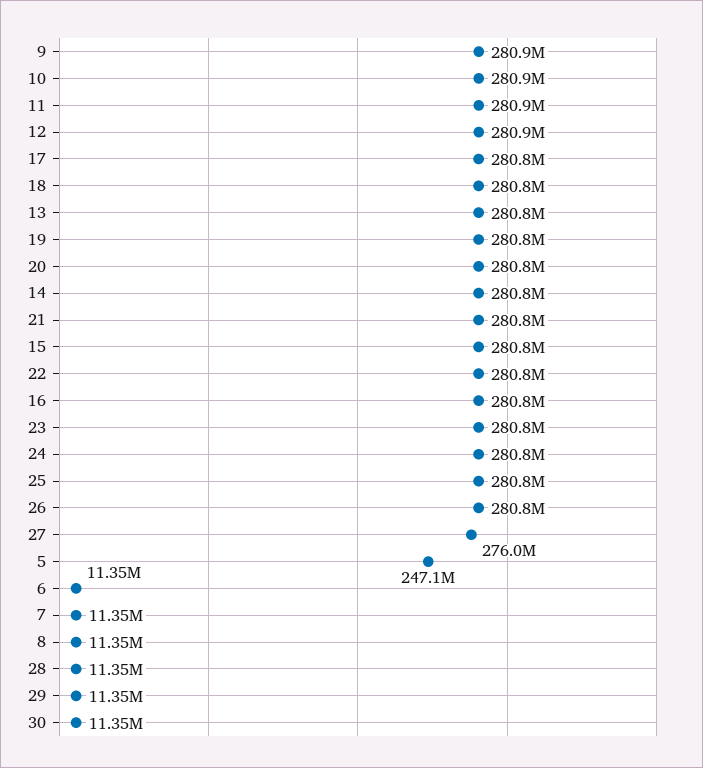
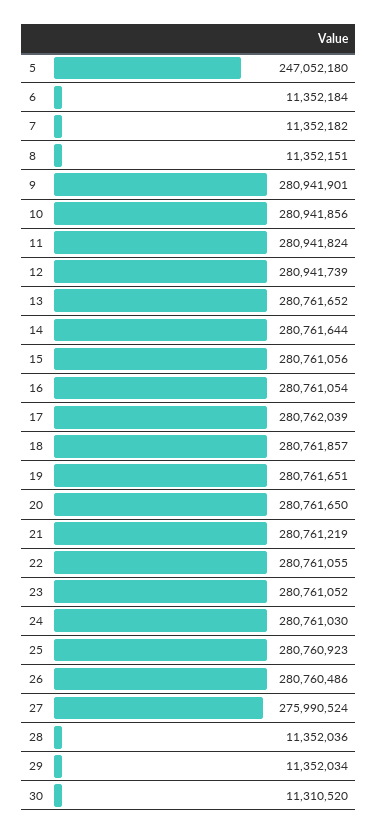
  {
    "9": 280941901,
    "10": 280941856,
    "11": 280941824,
    "12": 280941739,
    "17": 280762039,
    "18": 280761857,
    "13": 280761652,
    "19": 280761651,
    "20": 280761650,
    "14": 280761644,
    "21": 280761219,
    "15": 280761056,
    "22": 280761055,
    "16": 280761054,
    "23": 280761052,
    "24": 280761030,
    "25": 280760923,
    "26": 280760486,
    "27": 275990524,
    "5": 247052180,
    "6": 11352184,
    "7": 11352182,
    "8": 11352151,
    "28": 11352036,
    "29": 11352034,
-   "30": 11350000
+   "30": 11310520
  }

